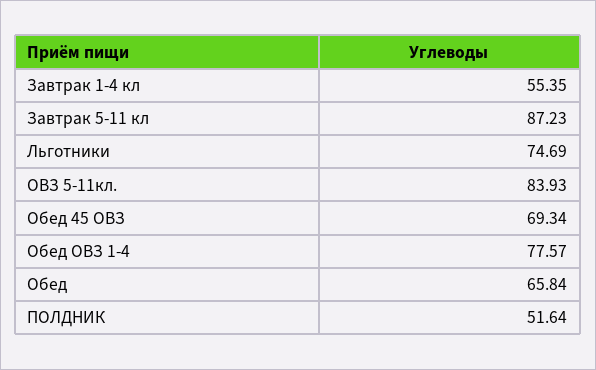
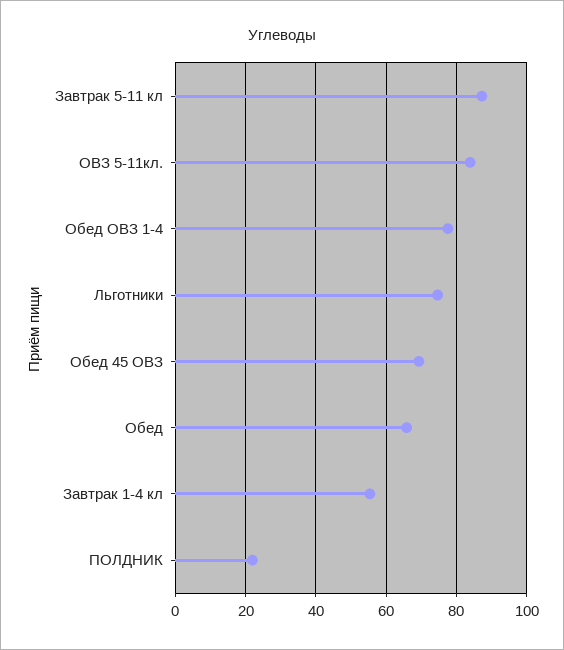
  {
    "Завтрак 1-4 кл": 55.35,
    "Завтрак 5-11 кл": 87.23,
    "Льготники": 74.69,
    "ОВЗ 5-11кл.": 83.93,
    "Обед 45 ОВЗ": 69.34,
    "Обед ОВЗ 1-4": 77.57,
    "Обед": 65.84,
-   "ПОЛДНИК": 51.64
+   "ПОЛДНИК": 22
  }

